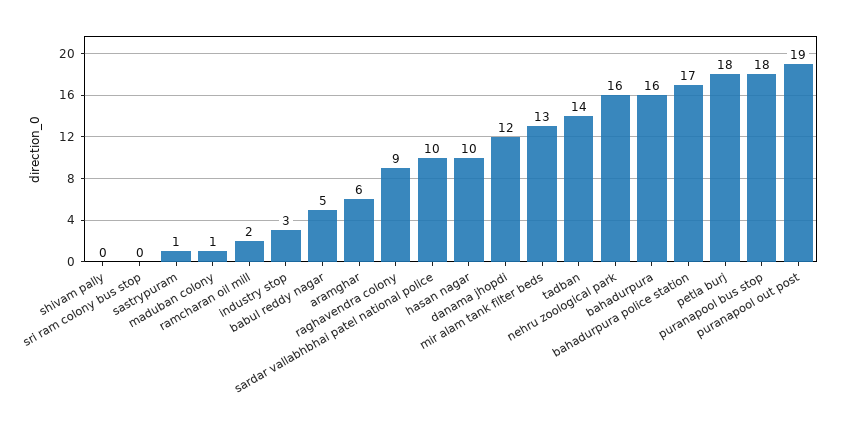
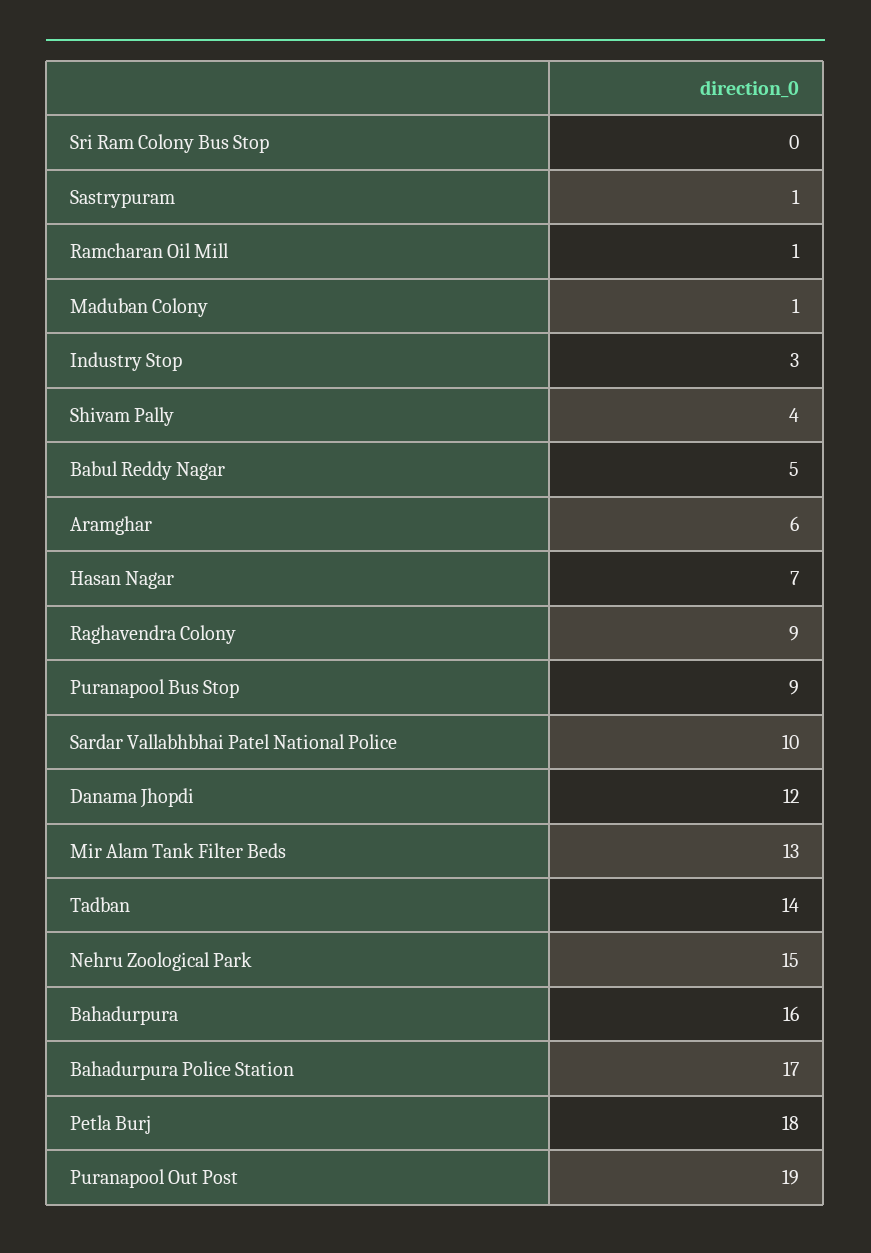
  {
-   "shivam pally": 0,
+   "shivam pally": 4,
    "sri ram colony bus stop": 0,
    "sastrypuram": 1,
    "maduban colony": 1,
-   "ramcharan oil mill": 2,
+   "ramcharan oil mill": 1,
    "industry stop": 3,
    "babul reddy nagar": 5,
    "aramghar": 6,
    "raghavendra colony": 9,
    "sardar vallabhbhai patel national police": 10,
-   "hasan nagar": 10,
+   "hasan nagar": 7,
    "danama jhopdi": 12,
    "mir alam tank filter beds": 13,
    "tadban": 14,
-   "nehru zoological park": 16,
+   "nehru zoological park": 15,
    "bahadurpura": 16,
    "bahadurpura police station": 17,
    "petla burj": 18,
-   "puranapool bus stop": 18,
+   "puranapool bus stop": 9,
    "puranapool out post": 19
  }

